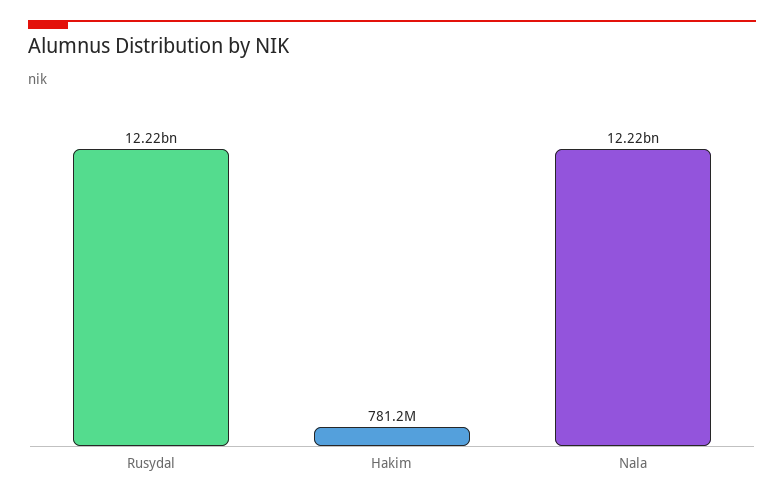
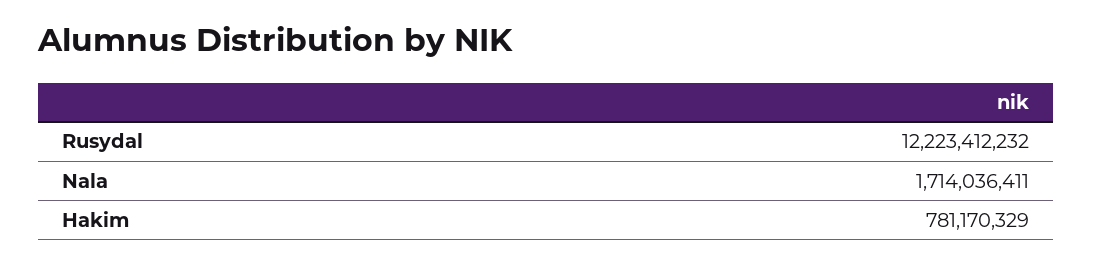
  {
    "Rusydal": 12223412232,
    "Hakim": 781170329,
-   "Nala": 12220000000
+   "Nala": 1714036411
  }

